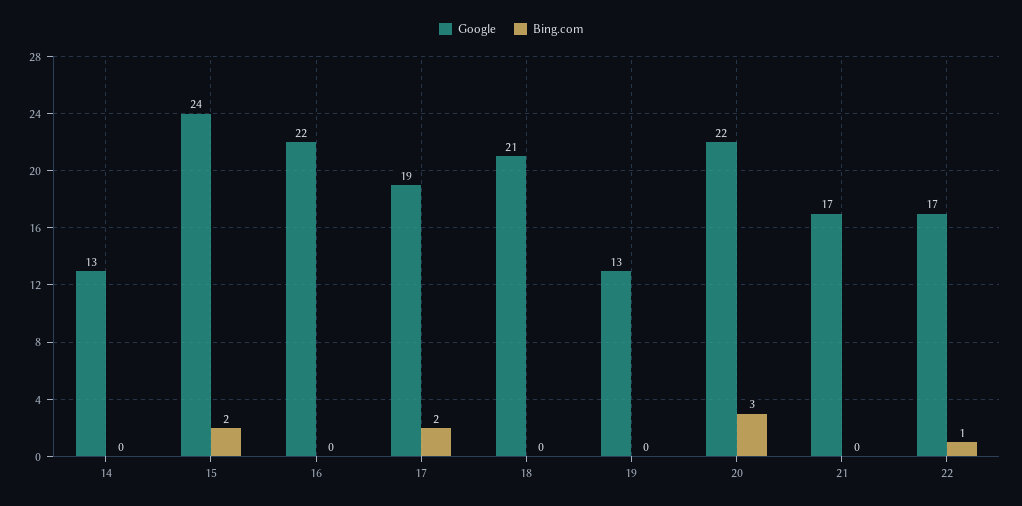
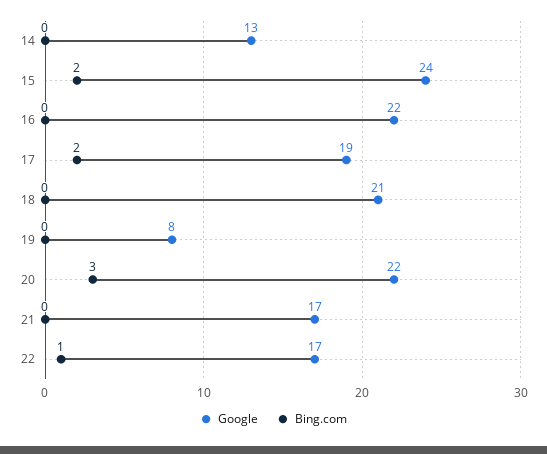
  {
    "Google": {
      "14": 13,
      "15": 24,
      "16": 22,
      "17": 19,
      "18": 21,
-     "19": 13,
+     "19": 8,
      "20": 22,
      "21": 17,
      "22": 17
    },
    "Bing.com": {
      "14": 0,
      "15": 2,
      "16": 0,
      "17": 2,
      "18": 0,
      "19": 0,
      "20": 3,
      "21": 0,
      "22": 1
    }
  }

